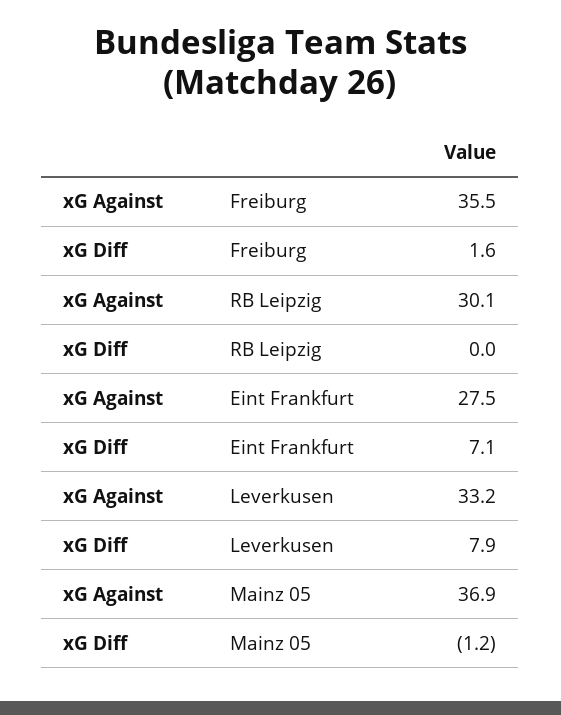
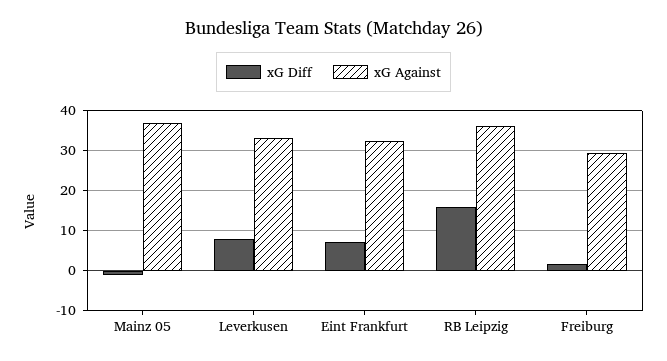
  {
    "xG Against": {
-     "Freiburg": 35.5,
+     "Freiburg": 30,
-     "RB Leipzig": 30.1,
+     "RB Leipzig": 36,
-     "Eint Frankfurt": 27.5,
+     "Eint Frankfurt": 32,
      "Leverkusen": 33.2,
      "Mainz 05": 36.9
    },
    "xG Diff": {
      "Freiburg": 1.6,
-     "RB Leipzig": 0,
+     "RB Leipzig": 16,
      "Eint Frankfurt": 7.1,
      "Leverkusen": 7.9,
      "Mainz 05": -1.2
    }
  }

